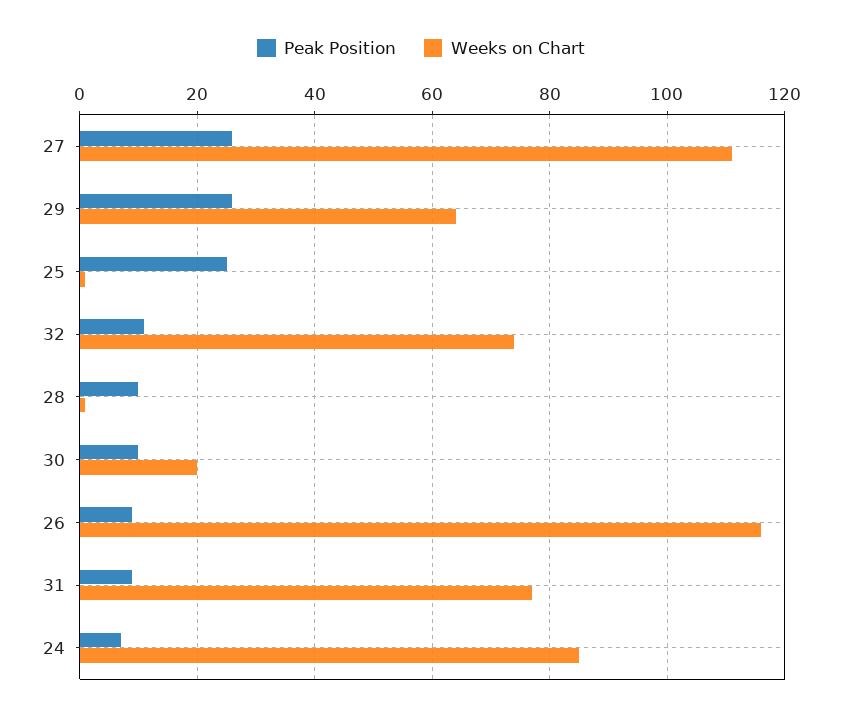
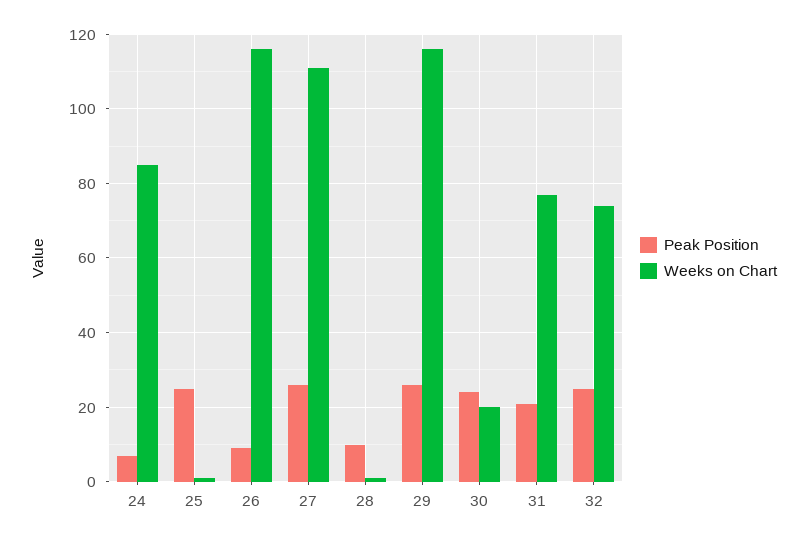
  {
    "Peak Position": {
      "27": 25,
      "29": 25,
      "25": 25,
-     "32": 10,
+     "32": 25,
      "28": 10,
-     "30": 10,
+     "30": 25,
      "26": 10,
-     "31": 10,
+     "31": 20,
      "24": 5
    },
    "Weeks on Chart": {
      "27": 110,
-     "29": 65,
+     "29": 115,
      "25": 0,
      "32": 75,
      "28": 0,
      "30": 20,
      "26": 115,
      "31": 75,
      "24": 85
    }
  }

